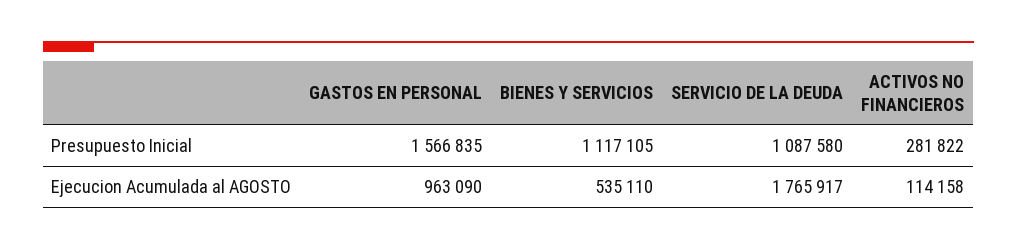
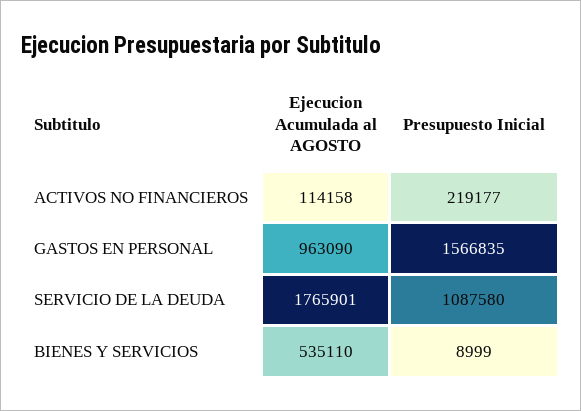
  {
    "GASTOS EN PERSONAL": {
      "Presupuesto Inicial": 1566835,
      "Ejecucion Acumulada al AGOSTO": 963090
    },
    "BIENES Y SERVICIOS": {
-     "Presupuesto Inicial": 1117105,
+     "Presupuesto Inicial": 8999,
      "Ejecucion Acumulada al AGOSTO": 535110
    },
    "SERVICIO DE LA DEUDA": {
      "Presupuesto Inicial": 1087580,
-     "Ejecucion Acumulada al AGOSTO": 1765917
+     "Ejecucion Acumulada al AGOSTO": 1765901
    },
    "ACTIVOS NO FINANCIEROS": {
-     "Presupuesto Inicial": 281822,
+     "Presupuesto Inicial": 219177,
      "Ejecucion Acumulada al AGOSTO": 114158
    }
  }

